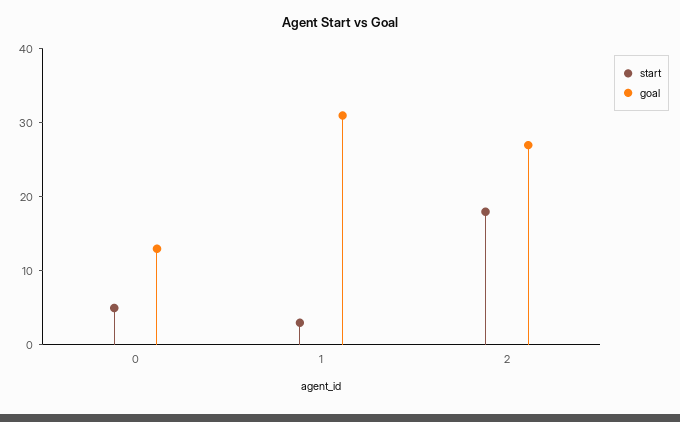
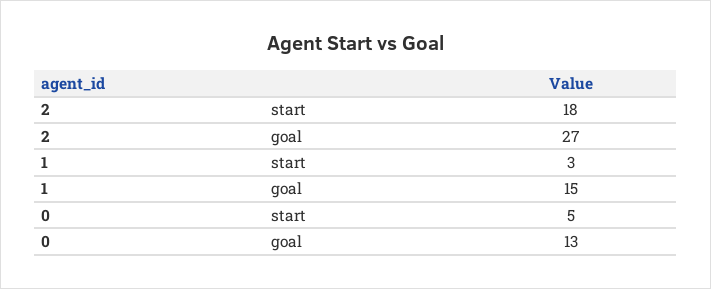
  {
    "start": {
      "0": 5,
      "1": 3,
      "2": 18
    },
    "goal": {
      "0": 13,
-     "1": 30,
+     "1": 15,
      "2": 27
    }
  }

